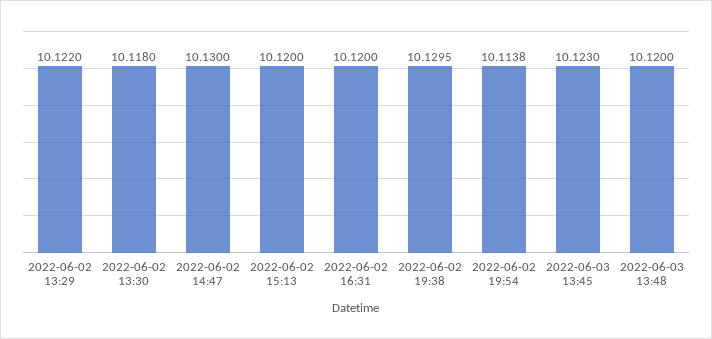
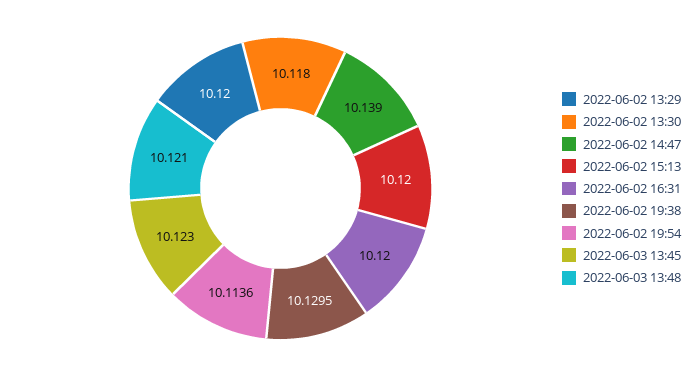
  {
-   "2022-06-02 13:29": 10.122,
+   "2022-06-02 13:29": 10.12,
    "2022-06-02 13:30": 10.118,
-   "2022-06-02 14:47": 10.13,
+   "2022-06-02 14:47": 10.139,
    "2022-06-02 15:13": 10.12,
    "2022-06-02 16:31": 10.12,
    "2022-06-02 19:38": 10.1295,
-   "2022-06-02 19:54": 10.1138,
+   "2022-06-02 19:54": 10.1136,
    "2022-06-03 13:45": 10.123,
-   "2022-06-03 13:48": 10.12
+   "2022-06-03 13:48": 10.121
  }

